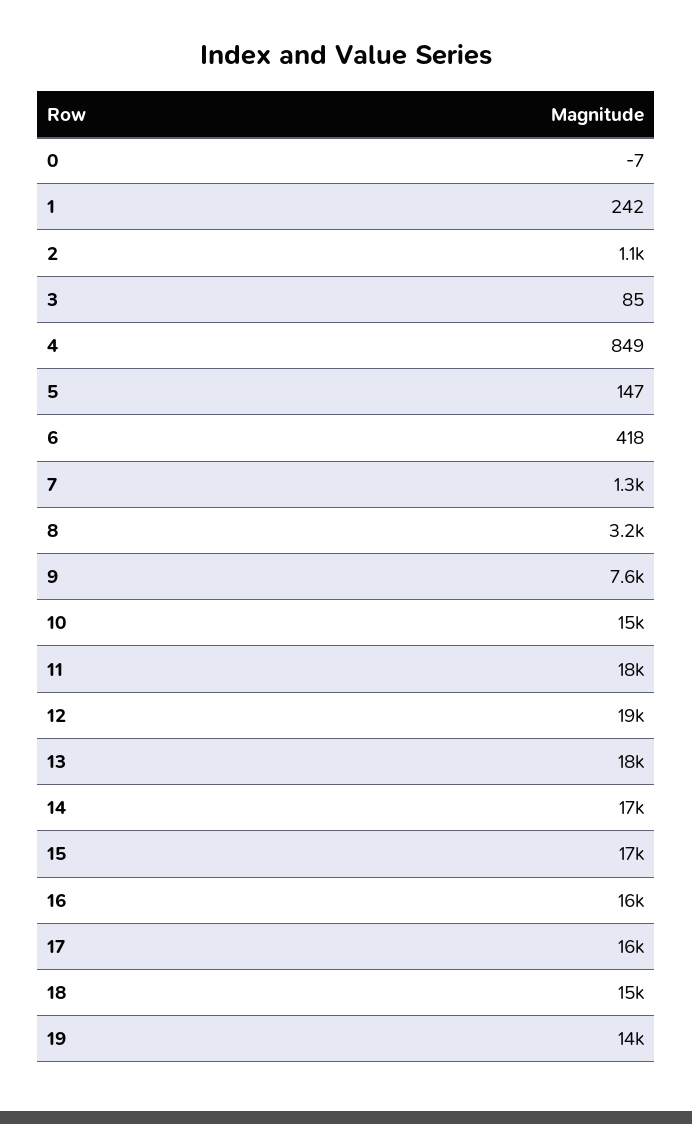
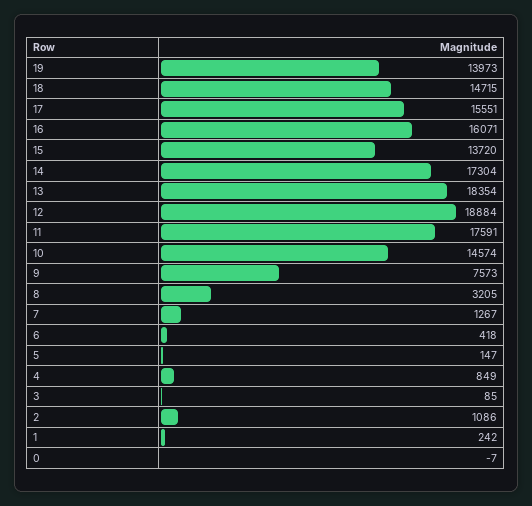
  {
    "0": -7,
    "1": 242,
    "2": 1086,
    "3": 85,
    "4": 849,
    "5": 147,
    "6": 418,
    "7": 1267,
    "8": 3205,
    "9": 7573,
    "10": 14574,
    "11": 17591,
    "12": 18884,
    "13": 18354,
    "14": 17304,
-   "15": 17000,
+   "15": 13720,
    "16": 16071,
    "17": 15551,
    "18": 14715,
    "19": 13973
  }

